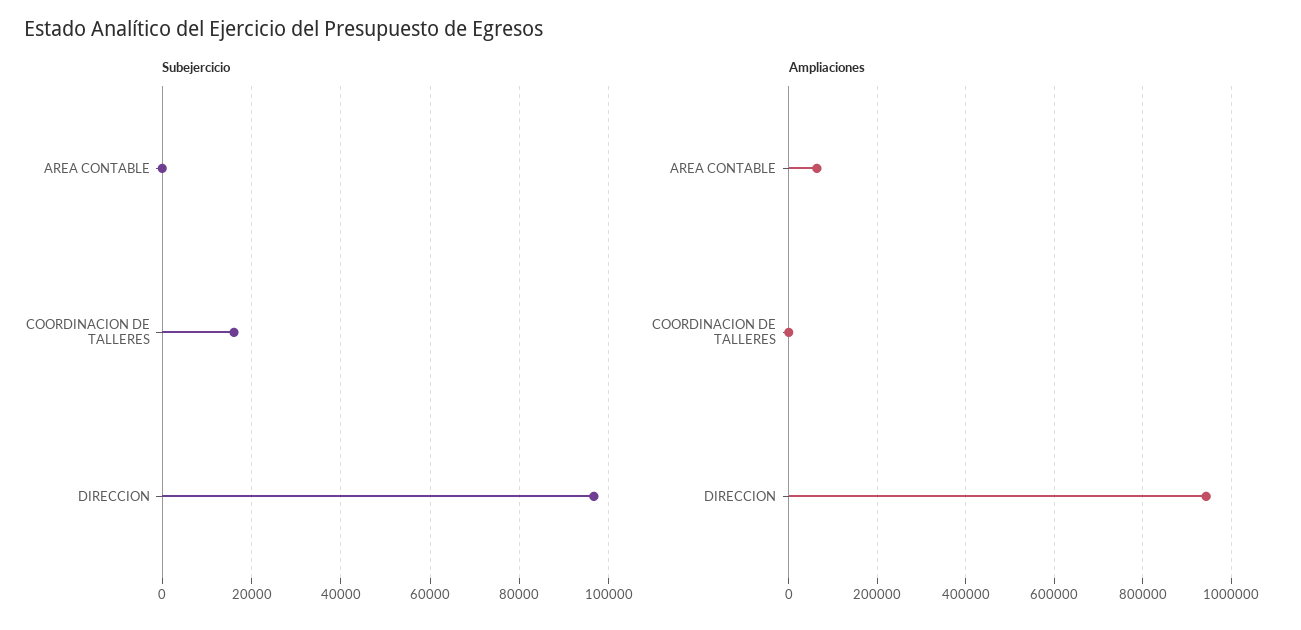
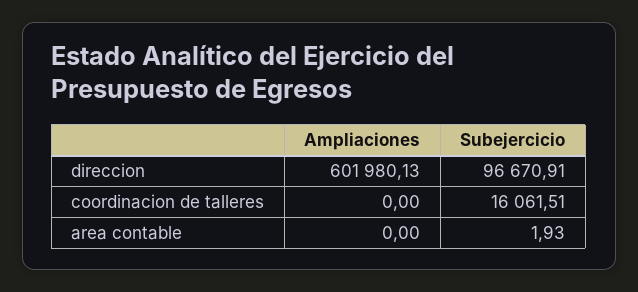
  {
    "Subejercicio": {
      "AREA CONTABLE": 1.93,
      "COORDINACION DE TALLERES": 16061.51,
      "DIRECCION": 96670.91
    },
    "Ampliaciones": {
-     "AREA CONTABLE": 60000,
+     "AREA CONTABLE": 0,
      "COORDINACION DE TALLERES": 0,
-     "DIRECCION": 940000
+     "DIRECCION": 601980.13
    }
  }

